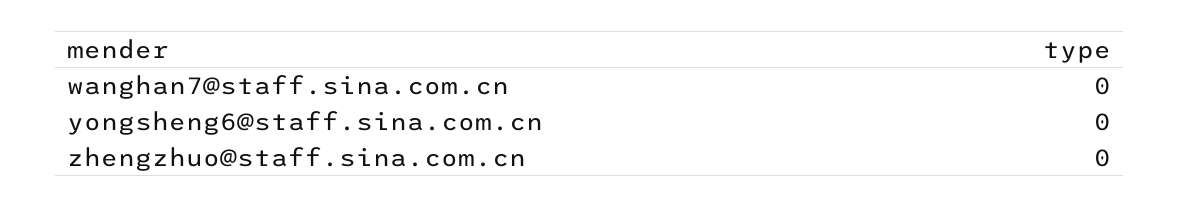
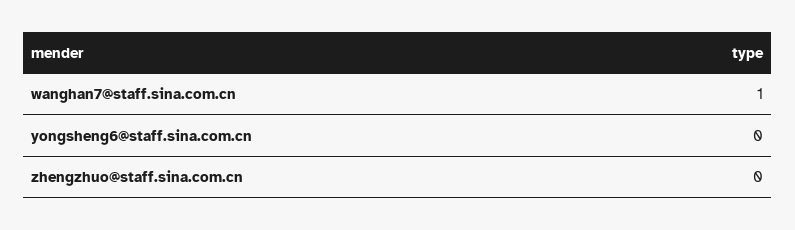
  {
-   "wanghan7@staff.sina.com.cn": 0,
+   "wanghan7@staff.sina.com.cn": 1,
    "yongsheng6@staff.sina.com.cn": 0,
    "zhengzhuo@staff.sina.com.cn": 0
  }

